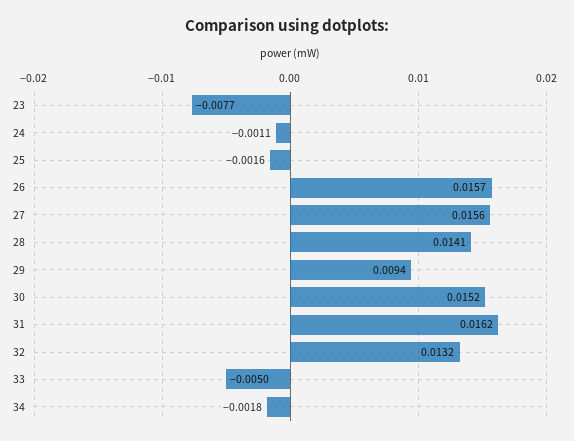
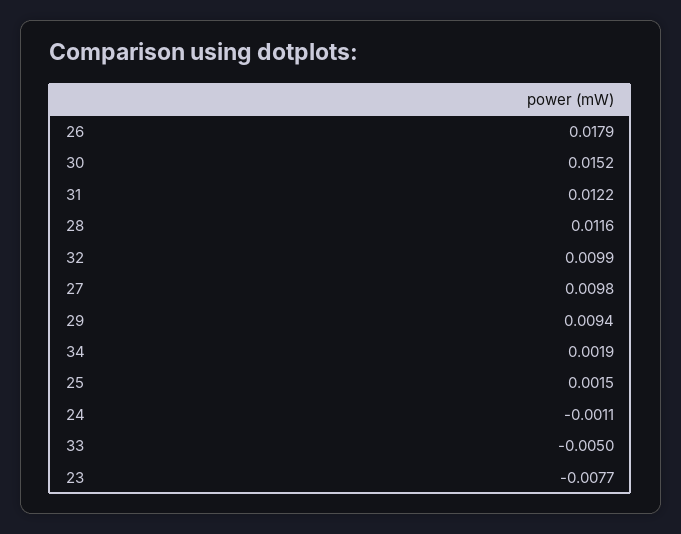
  {
    "23": -0.0077,
    "24": -0.0011,
-   "25": -0.0016,
+   "25": 0.0015,
-   "26": 0.0157,
+   "26": 0.0179,
-   "27": 0.0156,
+   "27": 0.0098,
-   "28": 0.0141,
+   "28": 0.0116,
    "29": 0.0094,
    "30": 0.0152,
-   "31": 0.0162,
+   "31": 0.0122,
-   "32": 0.0132,
+   "32": 0.0099,
    "33": -0.005,
-   "34": -0.0018
+   "34": 0.0019
  }

